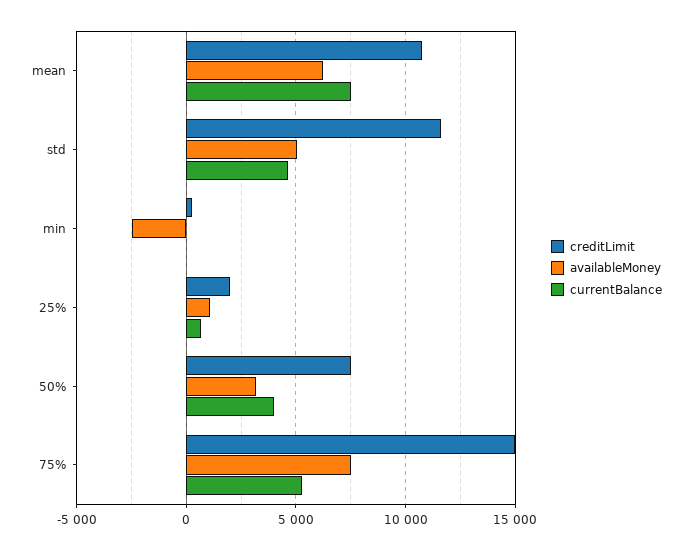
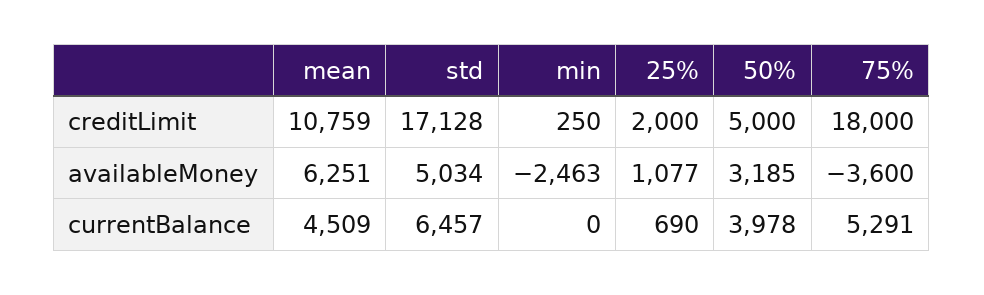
  {
    "creditLimit": {
      "mean": 10759,
-     "std": 11500,
+     "std": 17128,
      "min": 250,
      "25%": 2000,
-     "50%": 7500,
+     "50%": 5000,
-     "75%": 15000
+     "75%": 18000
    },
    "availableMoney": {
      "mean": 6251,
      "std": 5034,
      "min": -2463,
      "25%": 1077,
      "50%": 3185,
-     "75%": 7500
+     "75%": -3600
    },
    "currentBalance": {
-     "mean": 7500,
+     "mean": 4509,
-     "std": 4500,
+     "std": 6457,
      "min": 0,
      "25%": 690,
      "50%": 3978,
      "75%": 5291
    }
  }

